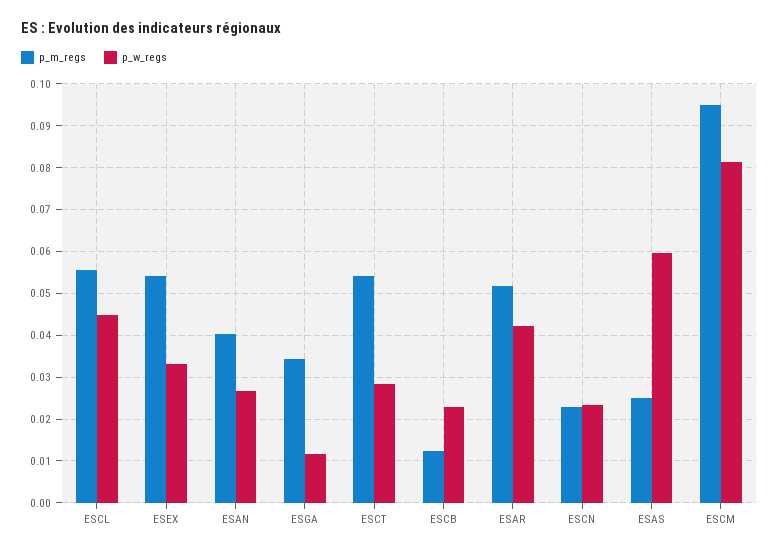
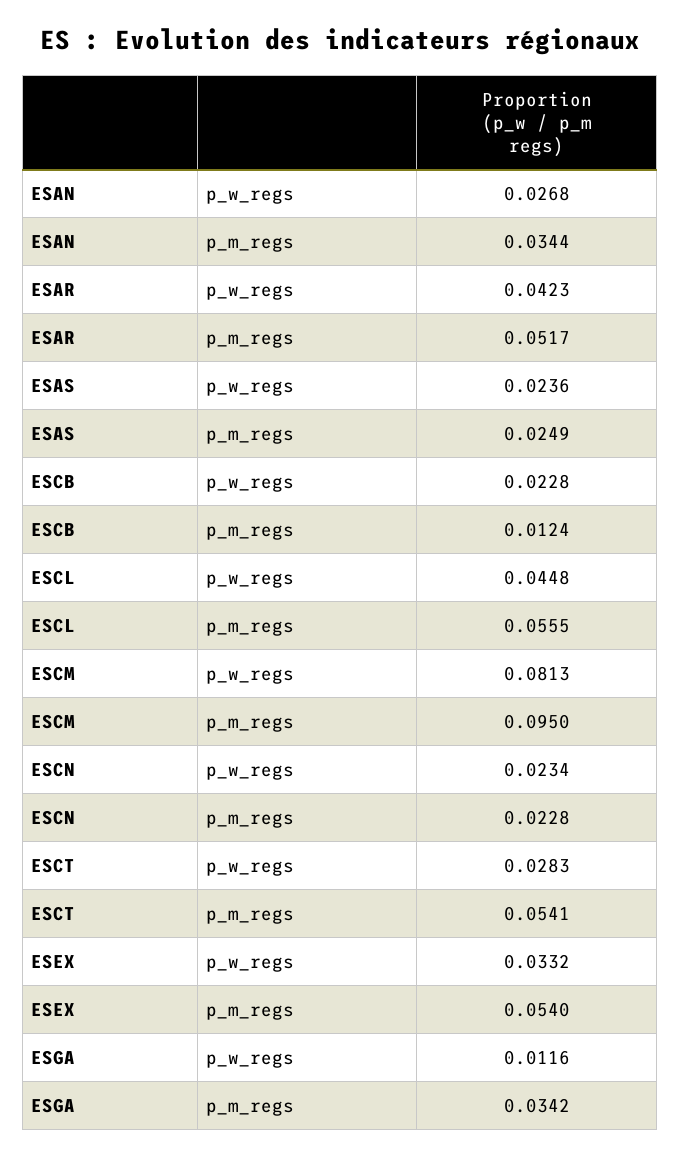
  {
    "p_m_regs": {
      "ESCL": 0.0555,
      "ESEX": 0.054,
-     "ESAN": 0.04,
+     "ESAN": 0.0344,
      "ESGA": 0.0342,
      "ESCT": 0.0541,
      "ESCB": 0.0124,
      "ESAR": 0.0517,
      "ESCN": 0.0228,
      "ESAS": 0.0249,
      "ESCM": 0.095
    },
    "p_w_regs": {
      "ESCL": 0.0448,
      "ESEX": 0.0332,
      "ESAN": 0.0268,
      "ESGA": 0.0116,
      "ESCT": 0.0283,
      "ESCB": 0.0228,
      "ESAR": 0.0423,
      "ESCN": 0.0234,
-     "ESAS": 0.06,
+     "ESAS": 0.0236,
      "ESCM": 0.0813
    }
  }

